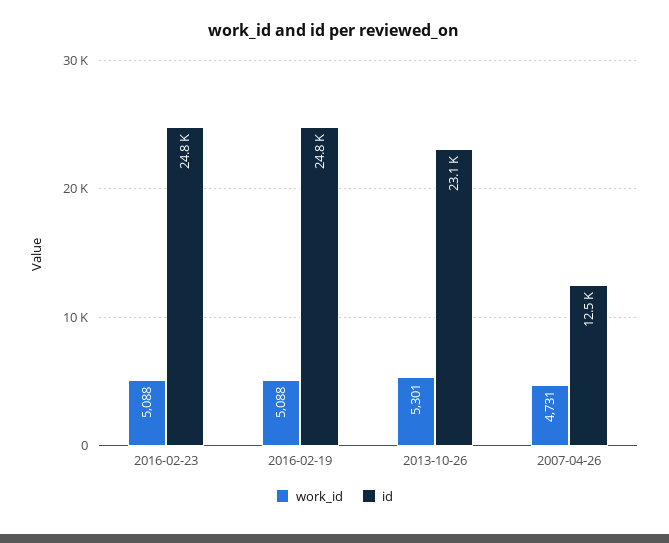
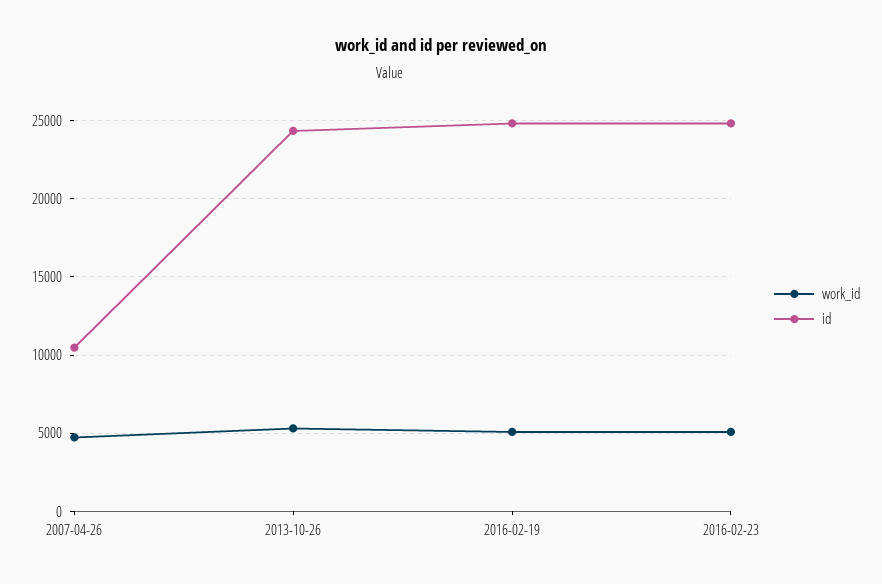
  {
    "work_id": {
      "2016-02-23": 5088,
      "2016-02-19": 5088,
      "2013-10-26": 5301,
      "2007-04-26": 4731
    },
    "id": {
      "2016-02-23": 24800,
      "2016-02-19": 24800,
-     "2013-10-26": 23100,
+     "2013-10-26": 24500,
-     "2007-04-26": 12500
+     "2007-04-26": 10500
    }
  }

